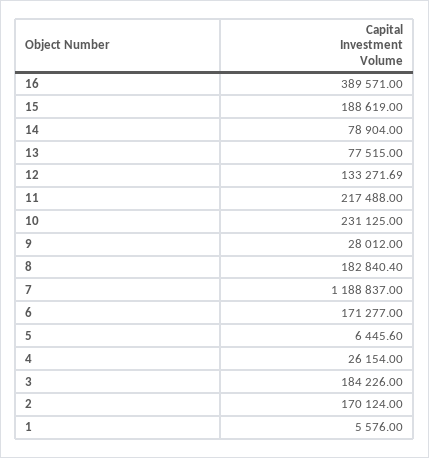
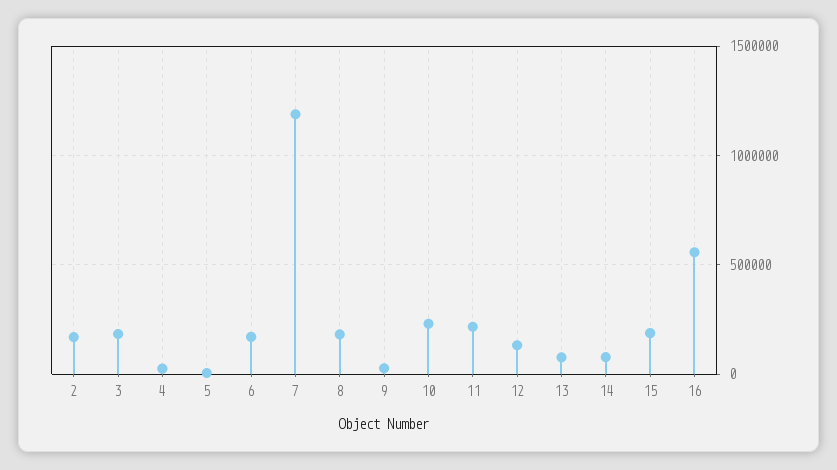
  {
-   "16": 389571,
+   "16": 550000,
    "15": 188619,
    "14": 78904,
    "13": 77515,
    "12": 133271.69,
    "11": 217488,
    "10": 231125,
    "9": 28012,
    "8": 182840.4,
    "7": 1188837,
    "6": 171277,
    "5": 6445.6,
    "4": 26154,
    "3": 184226,
-   "2": 170124,
+   "2": 170124
-   "1": 5576
  }

